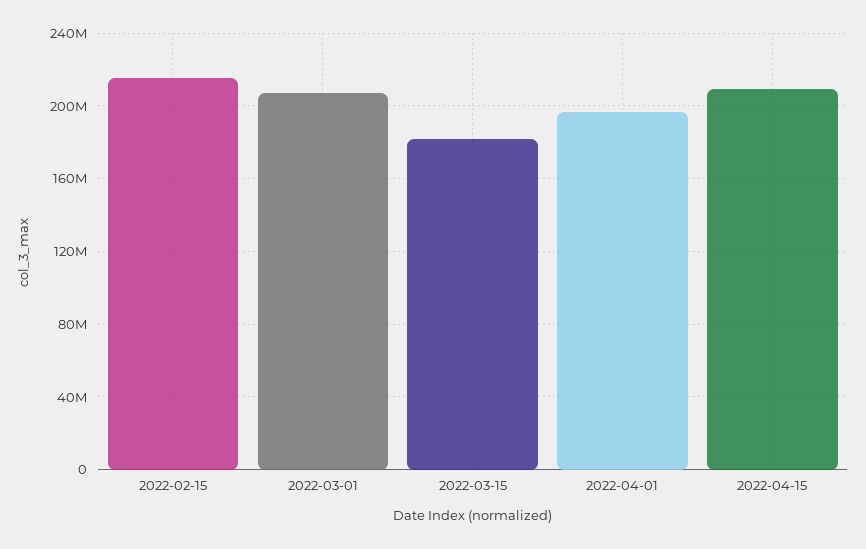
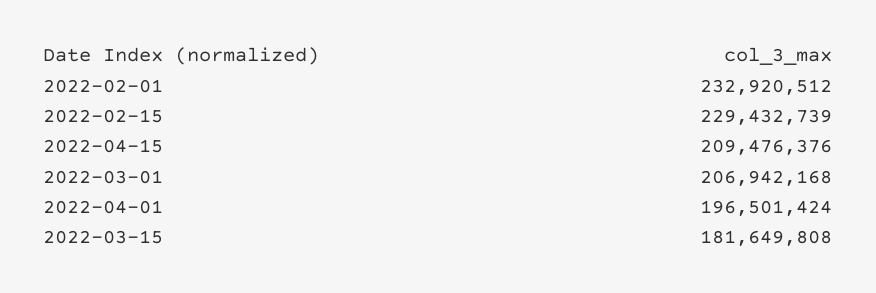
  {
-   "2022-02-15": 215000000,
+   "2022-02-15": 229432739,
    "2022-03-01": 206942168,
    "2022-03-15": 181649808,
    "2022-04-01": 196501424,
-   "2022-04-15": 209476376
+   "2022-04-15": 209476376,
+   "2022-02-01": 232920512
  }

